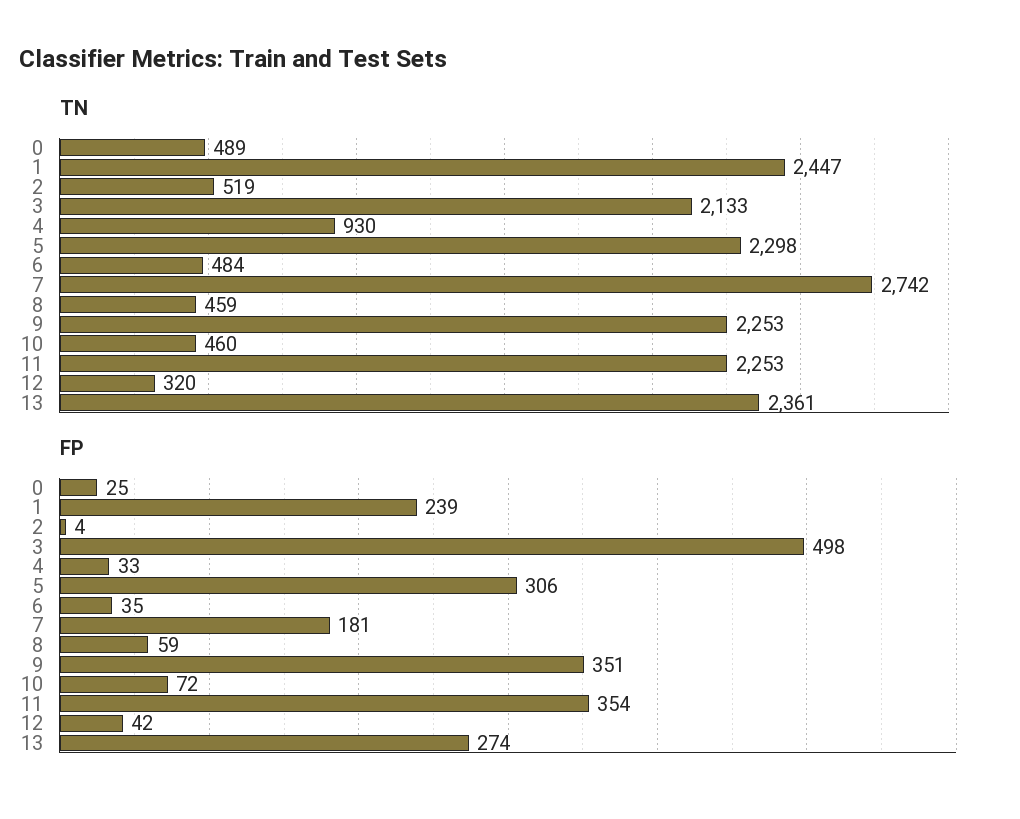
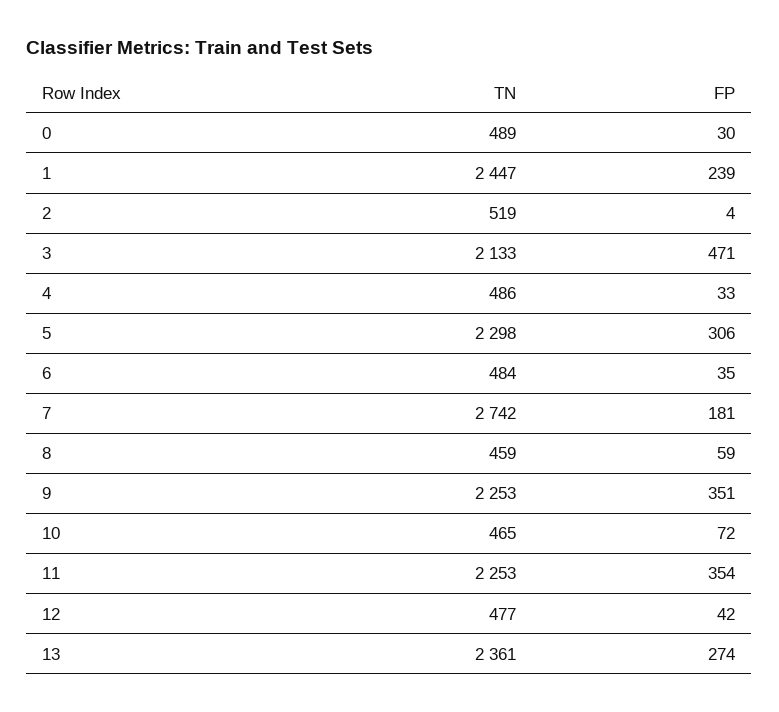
  {
    "TN": {
      "0": 489,
      "1": 2447,
      "2": 519,
      "3": 2133,
-     "4": 930,
+     "4": 486,
      "5": 2298,
      "6": 484,
      "7": 2742,
      "8": 459,
      "9": 2253,
-     "10": 460,
+     "10": 465,
      "11": 2253,
-     "12": 320,
+     "12": 477,
      "13": 2361
    },
    "FP": {
-     "0": 25,
+     "0": 30,
      "1": 239,
      "2": 4,
-     "3": 498,
+     "3": 471,
      "4": 33,
      "5": 306,
      "6": 35,
      "7": 181,
      "8": 59,
      "9": 351,
      "10": 72,
      "11": 354,
      "12": 42,
      "13": 274
    }
  }

